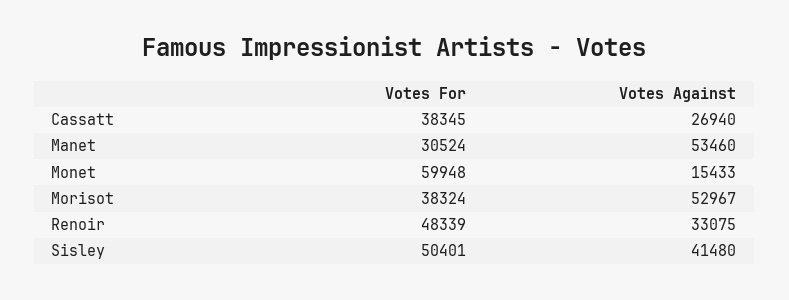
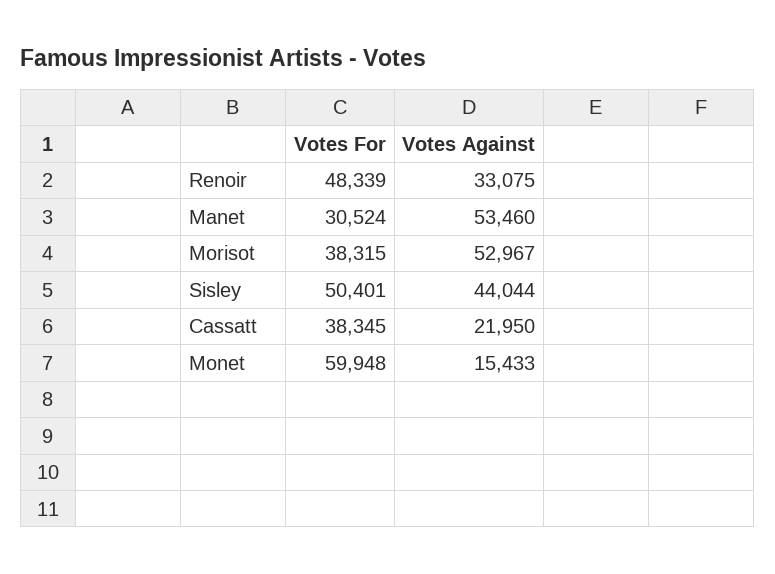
  {
    "Votes For": {
      "Cassatt": 38345,
      "Manet": 30524,
      "Monet": 59948,
-     "Morisot": 38324,
+     "Morisot": 38315,
      "Renoir": 48339,
      "Sisley": 50401
    },
    "Votes Against": {
-     "Cassatt": 26940,
+     "Cassatt": 21950,
      "Manet": 53460,
      "Monet": 15433,
      "Morisot": 52967,
      "Renoir": 33075,
-     "Sisley": 41480
+     "Sisley": 44044
    }
  }

